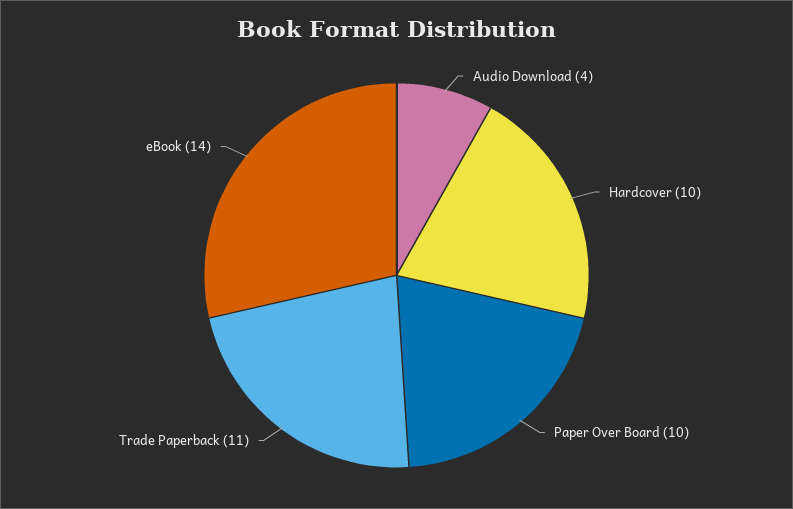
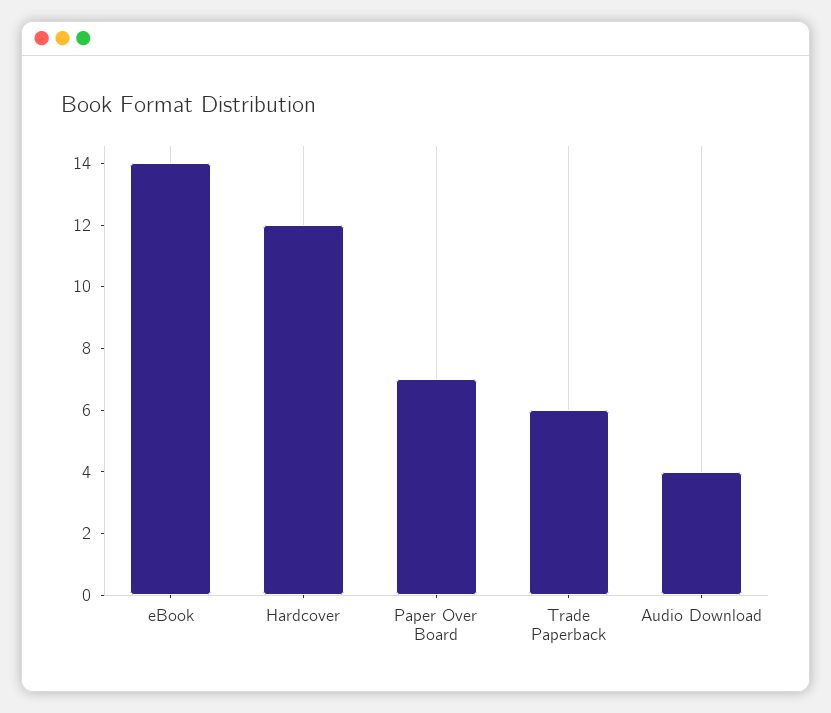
  {
    "Audio Download": 4,
-   "Hardcover": 10,
+   "Hardcover": 12,
-   "Paper Over Board": 10,
+   "Paper Over Board": 7,
-   "Trade Paperback": 11,
+   "Trade Paperback": 6,
    "eBook": 14
  }

